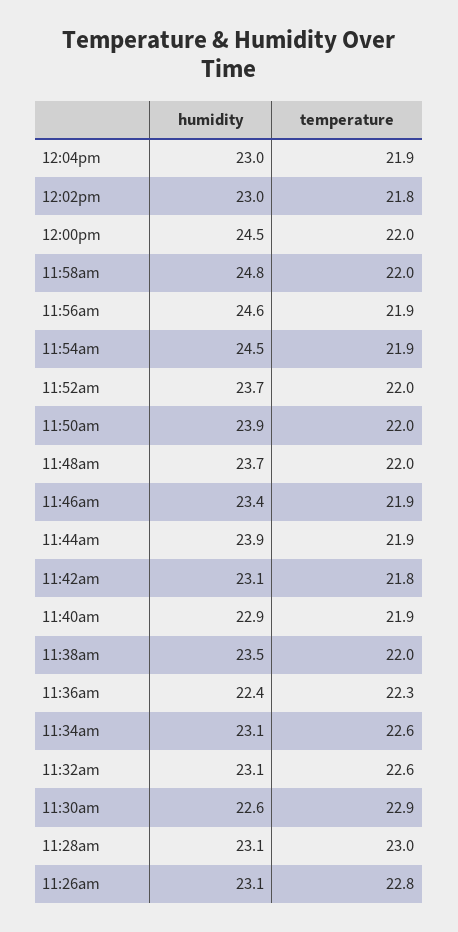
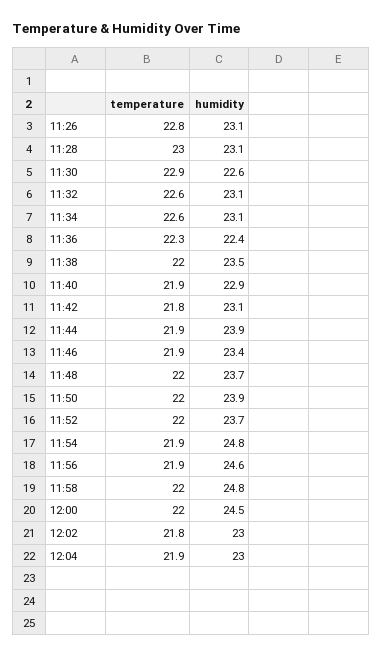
  {
    "humidity": {
      "12:04pm": 23,
      "12:02pm": 23,
      "12:00pm": 24.5,
      "11:58am": 24.8,
      "11:56am": 24.6,
-     "11:54am": 24.5,
+     "11:54am": 24.8,
      "11:52am": 23.7,
      "11:50am": 23.9,
      "11:48am": 23.7,
      "11:46am": 23.4,
      "11:44am": 23.9,
      "11:42am": 23.1,
      "11:40am": 22.9,
      "11:38am": 23.5,
      "11:36am": 22.4,
      "11:34am": 23.1,
      "11:32am": 23.1,
      "11:30am": 22.6,
      "11:28am": 23.1,
      "11:26am": 23.1
    },
    "temperature": {
      "12:04pm": 21.9,
      "12:02pm": 21.8,
      "12:00pm": 22,
      "11:58am": 22,
      "11:56am": 21.9,
      "11:54am": 21.9,
      "11:52am": 22,
      "11:50am": 22,
      "11:48am": 22,
      "11:46am": 21.9,
      "11:44am": 21.9,
      "11:42am": 21.8,
      "11:40am": 21.9,
      "11:38am": 22,
      "11:36am": 22.3,
      "11:34am": 22.6,
      "11:32am": 22.6,
      "11:30am": 22.9,
      "11:28am": 23,
      "11:26am": 22.8
    }
  }

